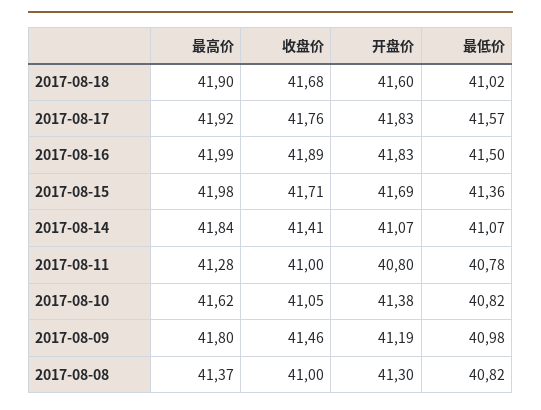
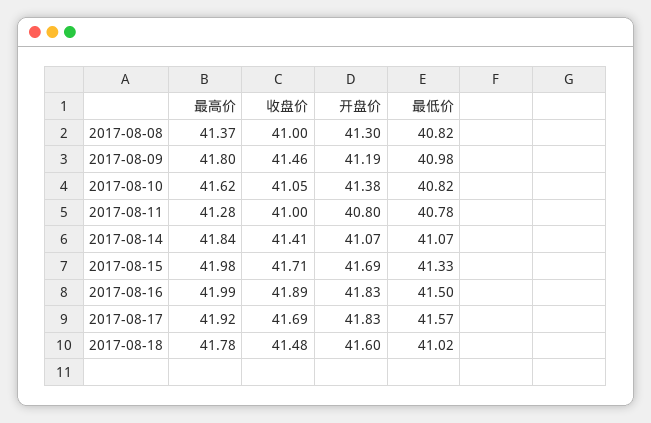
  {
    "最高价": {
-     "2017-08-18": 41.9,
+     "2017-08-18": 41.78,
      "2017-08-17": 41.92,
      "2017-08-16": 41.99,
      "2017-08-15": 41.98,
      "2017-08-14": 41.84,
      "2017-08-11": 41.28,
      "2017-08-10": 41.62,
      "2017-08-09": 41.8,
      "2017-08-08": 41.37
    },
    "收盘价": {
-     "2017-08-18": 41.68,
+     "2017-08-18": 41.48,
-     "2017-08-17": 41.76,
+     "2017-08-17": 41.69,
      "2017-08-16": 41.89,
      "2017-08-15": 41.71,
      "2017-08-14": 41.41,
      "2017-08-11": 41,
      "2017-08-10": 41.05,
      "2017-08-09": 41.46,
      "2017-08-08": 41
    },
    "开盘价": {
      "2017-08-18": 41.6,
      "2017-08-17": 41.83,
      "2017-08-16": 41.83,
      "2017-08-15": 41.69,
      "2017-08-14": 41.07,
      "2017-08-11": 40.8,
      "2017-08-10": 41.38,
      "2017-08-09": 41.19,
      "2017-08-08": 41.3
    },
    "最低价": {
      "2017-08-18": 41.02,
      "2017-08-17": 41.57,
      "2017-08-16": 41.5,
-     "2017-08-15": 41.36,
+     "2017-08-15": 41.33,
      "2017-08-14": 41.07,
      "2017-08-11": 40.78,
      "2017-08-10": 40.82,
      "2017-08-09": 40.98,
      "2017-08-08": 40.82
    }
  }

